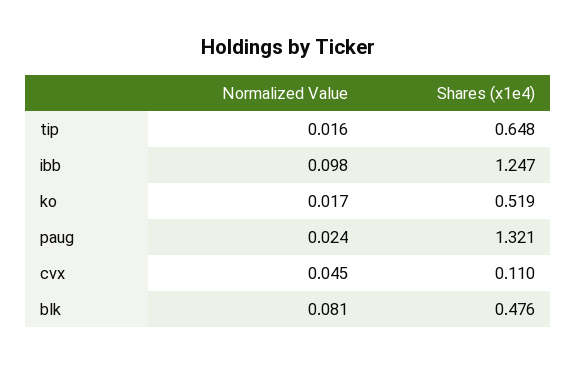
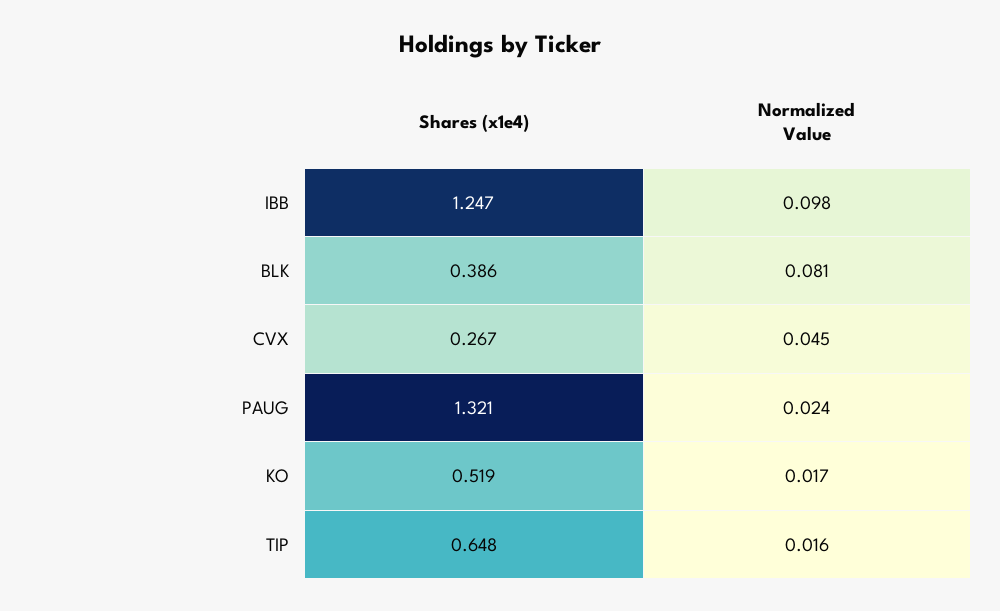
  {
    "Normalized Value": {
      "tip": 0.016,
      "ibb": 0.098,
      "ko": 0.017,
      "paug": 0.024,
      "cvx": 0.045,
      "blk": 0.081
    },
    "Shares (x1e4)": {
      "tip": 0.648,
      "ibb": 1.247,
      "ko": 0.519,
      "paug": 1.321,
-     "cvx": 0.11,
+     "cvx": 0.267,
-     "blk": 0.476
+     "blk": 0.386
    }
  }

